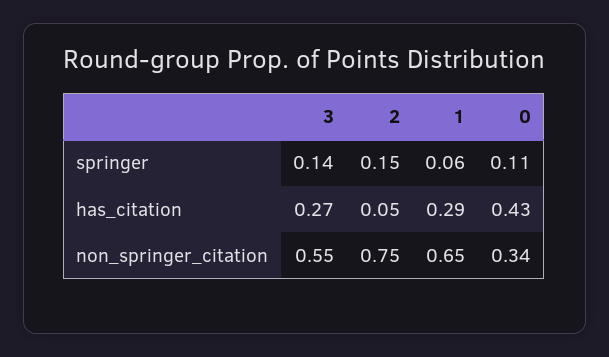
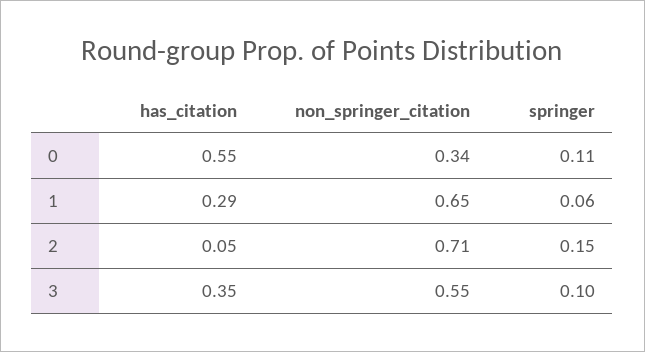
  {
    "3": {
-     "springer": 0.14,
+     "springer": 0.1,
-     "has_citation": 0.27,
+     "has_citation": 0.35,
      "non_springer_citation": 0.55
    },
    "2": {
      "springer": 0.15,
      "has_citation": 0.05,
-     "non_springer_citation": 0.75
+     "non_springer_citation": 0.71
    },
    "1": {
      "springer": 0.06,
      "has_citation": 0.29,
      "non_springer_citation": 0.65
    },
    "0": {
      "springer": 0.11,
-     "has_citation": 0.43,
+     "has_citation": 0.55,
      "non_springer_citation": 0.34
    }
  }

